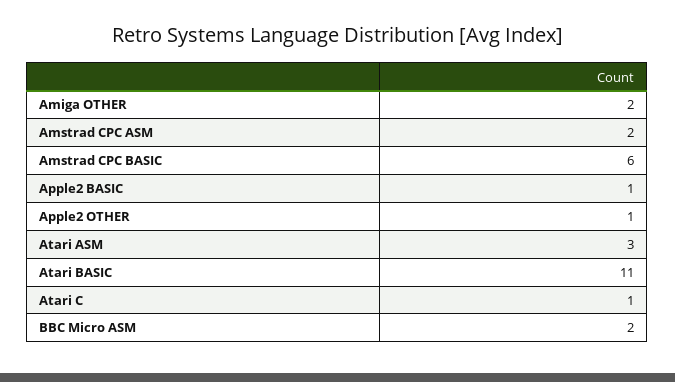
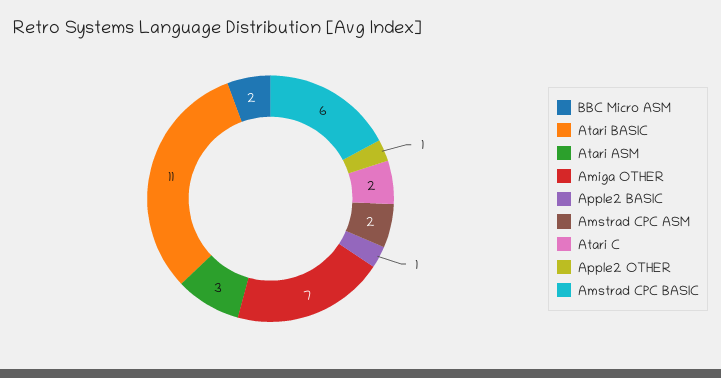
  {
-   "Amiga OTHER": 2,
+   "Amiga OTHER": 7,
    "Amstrad CPC ASM": 2,
    "Amstrad CPC BASIC": 6,
    "Apple2 BASIC": 1,
    "Apple2 OTHER": 1,
    "Atari ASM": 3,
    "Atari BASIC": 11,
-   "Atari C": 1,
+   "Atari C": 2,
    "BBC Micro ASM": 2
  }

